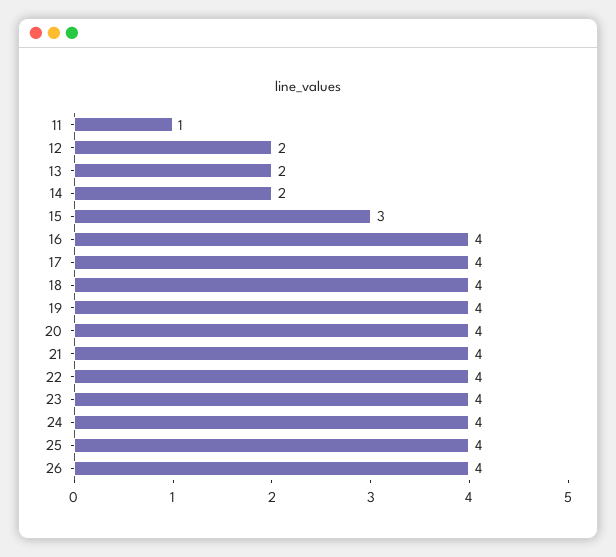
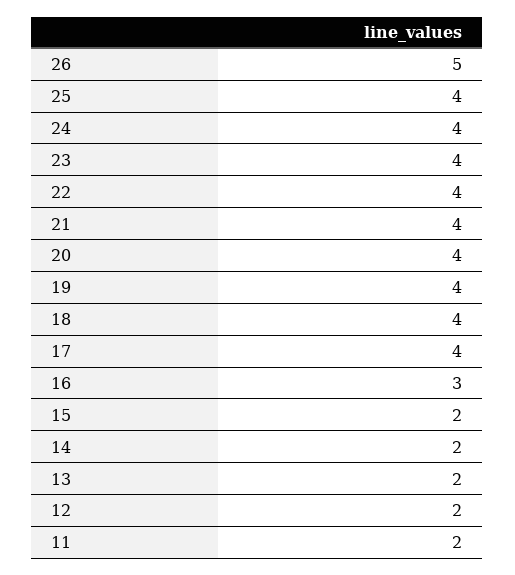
  {
-   "11": 1,
+   "11": 2,
    "12": 2,
    "13": 2,
    "14": 2,
-   "15": 3,
+   "15": 2,
-   "16": 4,
+   "16": 3,
    "17": 4,
    "18": 4,
    "19": 4,
    "20": 4,
    "21": 4,
    "22": 4,
    "23": 4,
    "24": 4,
    "25": 4,
-   "26": 4
+   "26": 5
  }

